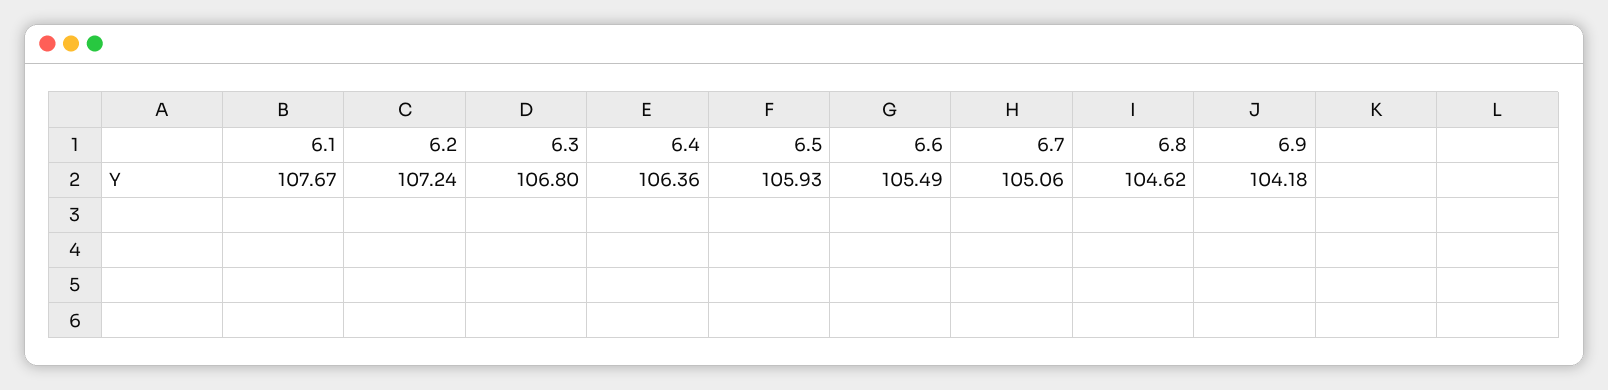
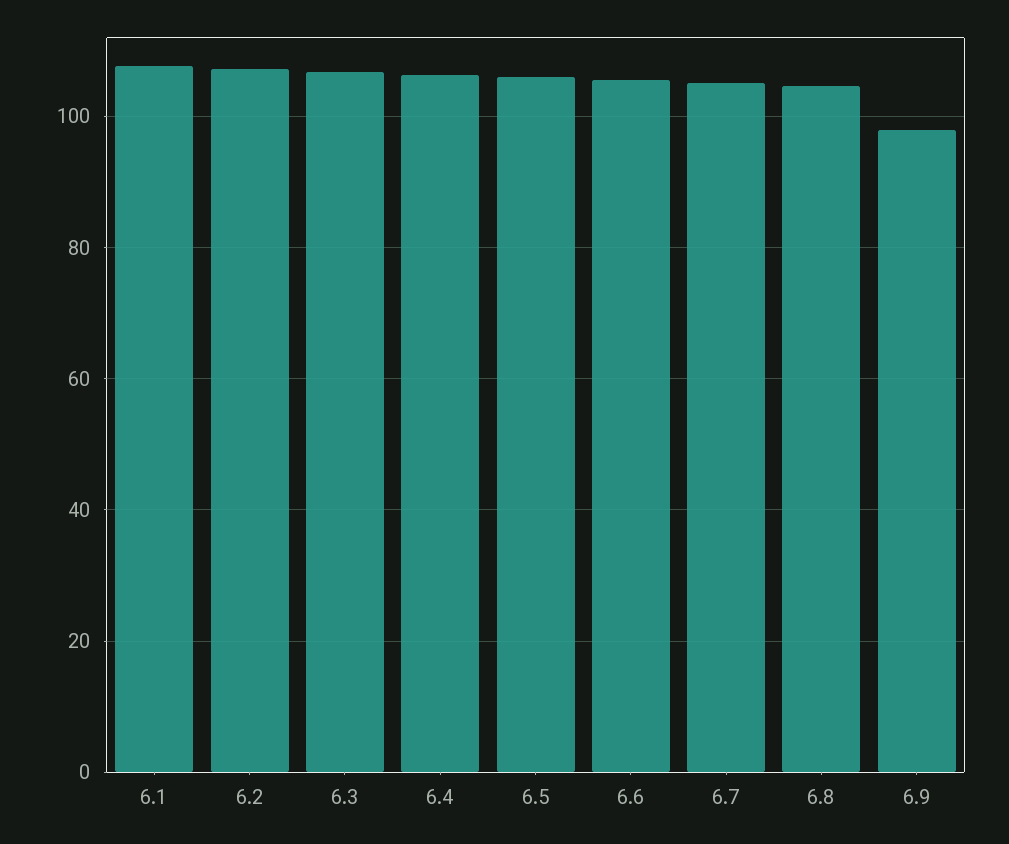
  {
    "6.1": 107.67,
    "6.2": 107.24,
    "6.3": 106.8,
    "6.4": 106.36,
    "6.5": 105.93,
    "6.6": 105.49,
    "6.7": 105.06,
    "6.8": 104.62,
-   "6.9": 104.18
+   "6.9": 98
  }

